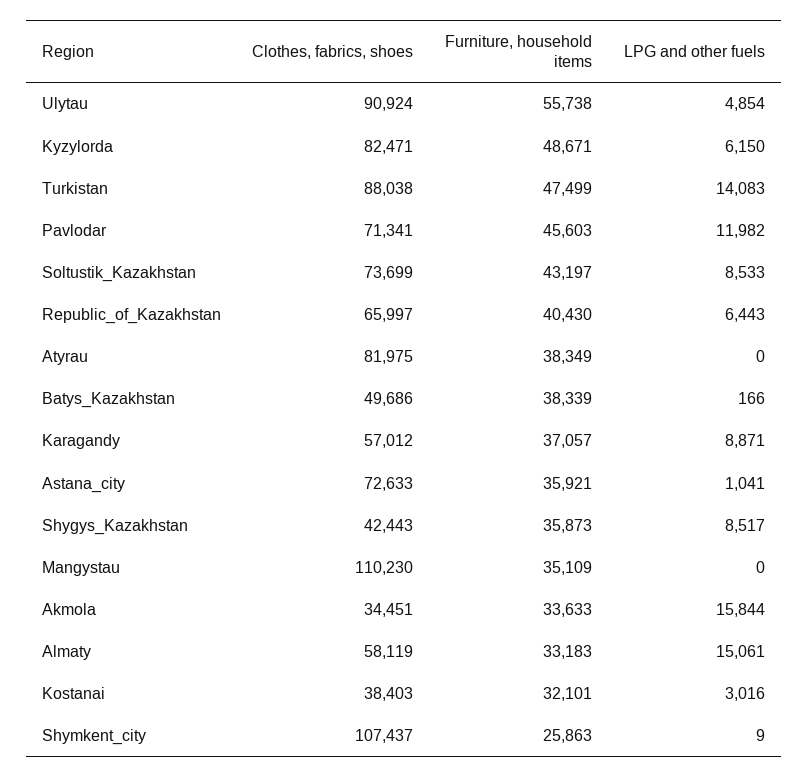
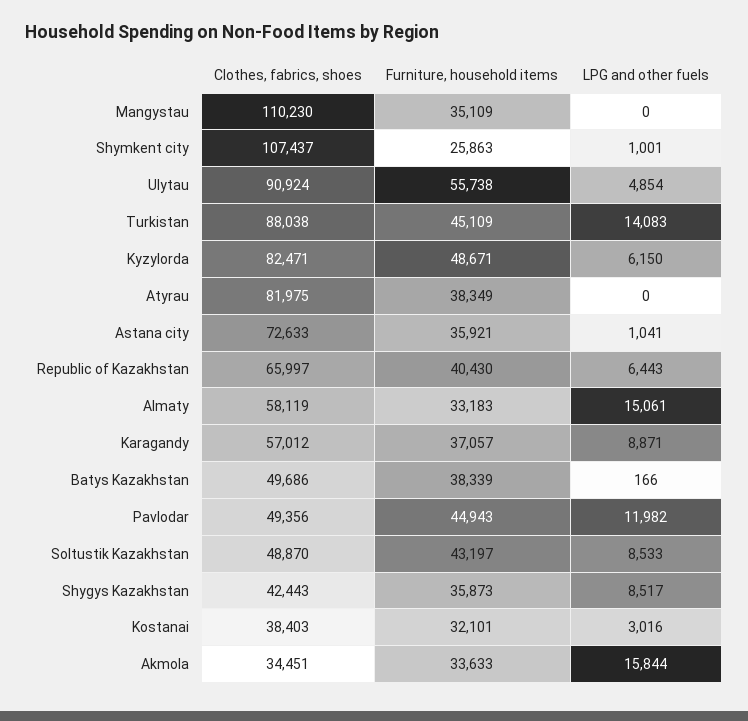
  {
    "Clothes, fabrics, shoes": {
      "Ulytau": 90924,
      "Kyzylorda": 82471,
      "Turkistan": 88038,
-     "Pavlodar": 71341,
+     "Pavlodar": 49356,
-     "Soltustik_Kazakhstan": 73699,
+     "Soltustik_Kazakhstan": 48870,
      "Republic_of_Kazakhstan": 65997,
      "Atyrau": 81975,
      "Batys_Kazakhstan": 49686,
      "Karagandy": 57012,
      "Astana_city": 72633,
      "Shygys_Kazakhstan": 42443,
      "Mangystau": 110230,
      "Akmola": 34451,
      "Almaty": 58119,
      "Kostanai": 38403,
      "Shymkent_city": 107437
    },
    "Furniture, household items": {
      "Ulytau": 55738,
      "Kyzylorda": 48671,
-     "Turkistan": 47499,
+     "Turkistan": 45109,
-     "Pavlodar": 45603,
+     "Pavlodar": 44943,
      "Soltustik_Kazakhstan": 43197,
      "Republic_of_Kazakhstan": 40430,
      "Atyrau": 38349,
      "Batys_Kazakhstan": 38339,
      "Karagandy": 37057,
      "Astana_city": 35921,
      "Shygys_Kazakhstan": 35873,
      "Mangystau": 35109,
      "Akmola": 33633,
      "Almaty": 33183,
      "Kostanai": 32101,
      "Shymkent_city": 25863
    },
    "LPG and other fuels": {
      "Ulytau": 4854,
      "Kyzylorda": 6150,
      "Turkistan": 14083,
      "Pavlodar": 11982,
      "Soltustik_Kazakhstan": 8533,
      "Republic_of_Kazakhstan": 6443,
      "Atyrau": 0,
      "Batys_Kazakhstan": 166,
      "Karagandy": 8871,
      "Astana_city": 1041,
      "Shygys_Kazakhstan": 8517,
      "Mangystau": 0,
      "Akmola": 15844,
      "Almaty": 15061,
      "Kostanai": 3016,
-     "Shymkent_city": 9
+     "Shymkent_city": 1001
    }
  }

